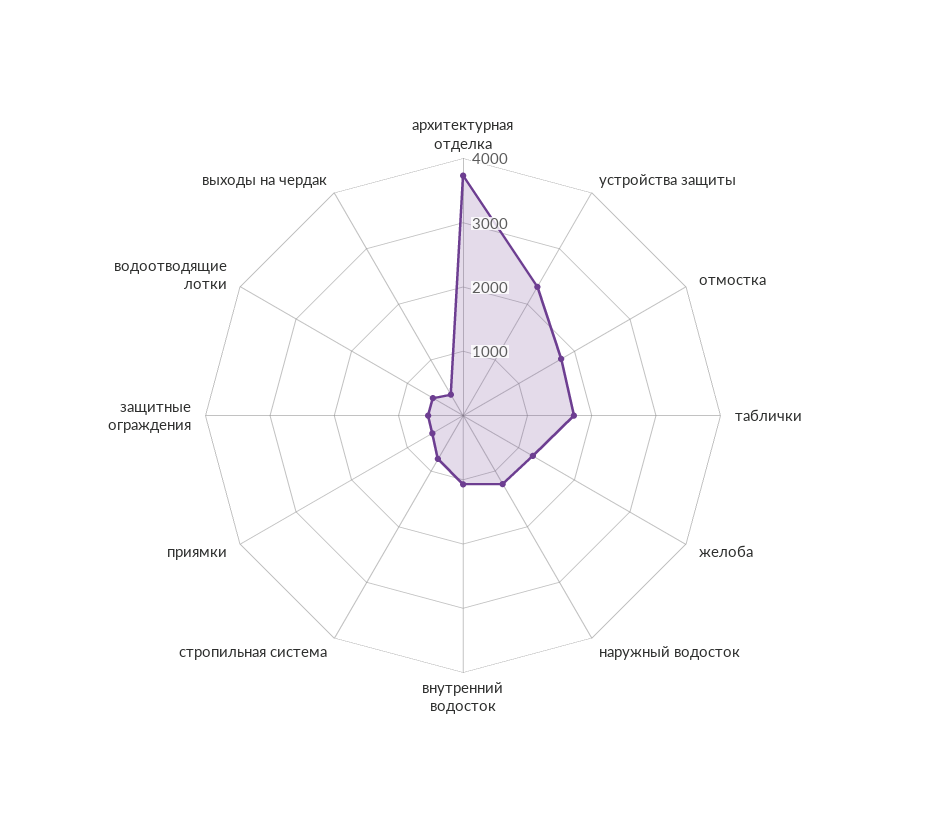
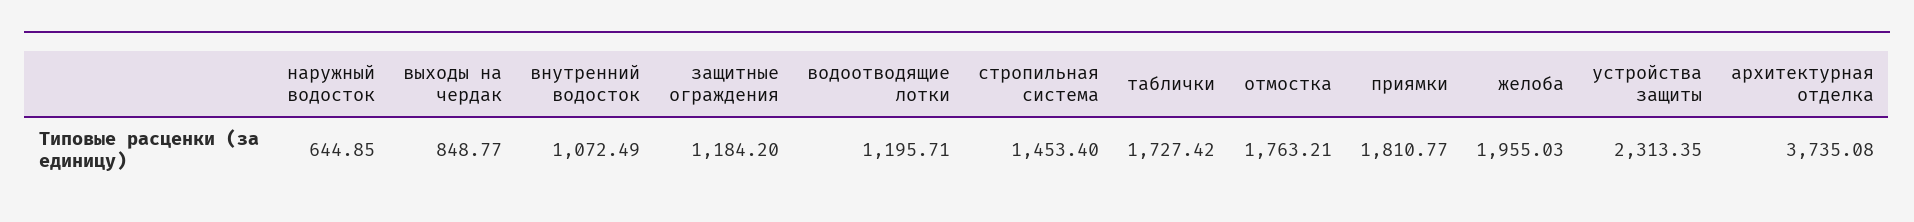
  {
    "архитектурная отделка": 3735.08,
    "устройства защиты": 2313.35,
    "отмостка": 1763.21,
    "таблички": 1727.42,
-   "желоба": 1200,
+   "желоба": 1955.03,
-   "наружный водосток": 1200,
+   "наружный водосток": 644.85,
    "внутренний водосток": 1072.49,
-   "стропильная система": 800,
+   "стропильная система": 1453.4,
-   "приямки": 600,
+   "приямки": 1810.77,
-   "защитные ограждения": 600,
+   "защитные ограждения": 1184.2,
-   "водоотводящие лотки": 600,
+   "водоотводящие лотки": 1195.71,
-   "выходы на чердак": 400
+   "выходы на чердак": 848.77
  }

